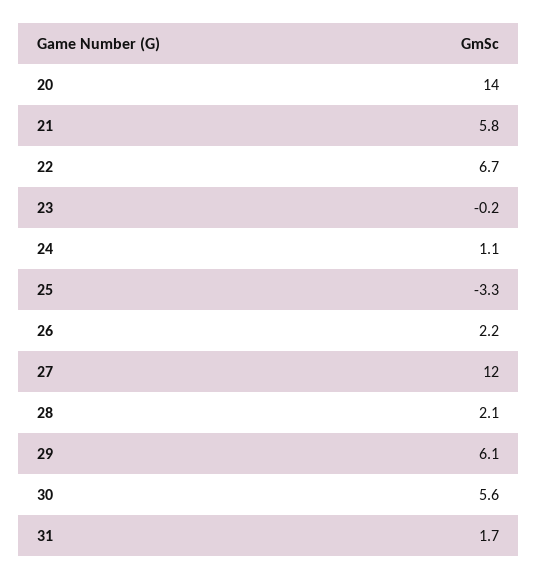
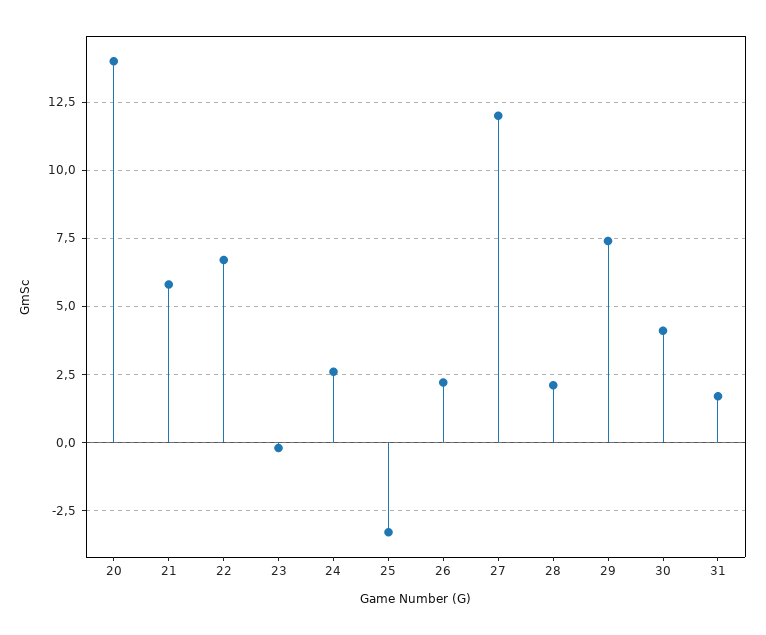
  {
    "20": 14,
    "21": 5.8,
    "22": 6.7,
    "23": -0.2,
-   "24": 1.1,
+   "24": 2.5,
    "25": -3.3,
    "26": 2.2,
    "27": 12,
    "28": 2.1,
-   "29": 6.1,
+   "29": 7.5,
-   "30": 5.6,
+   "30": 4,
    "31": 1.7
  }

